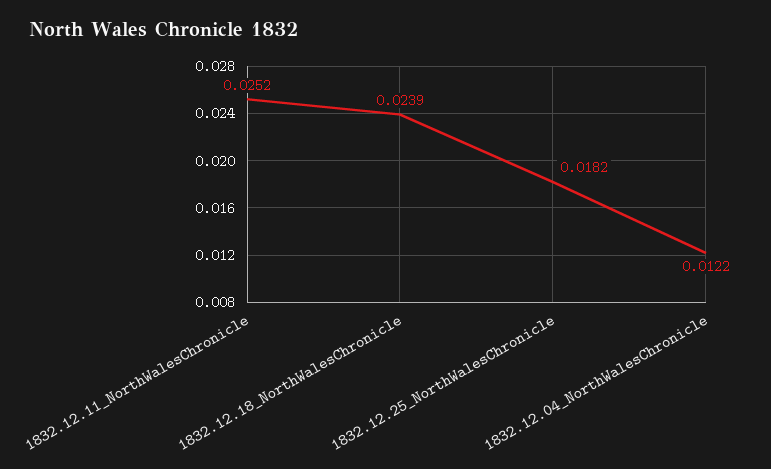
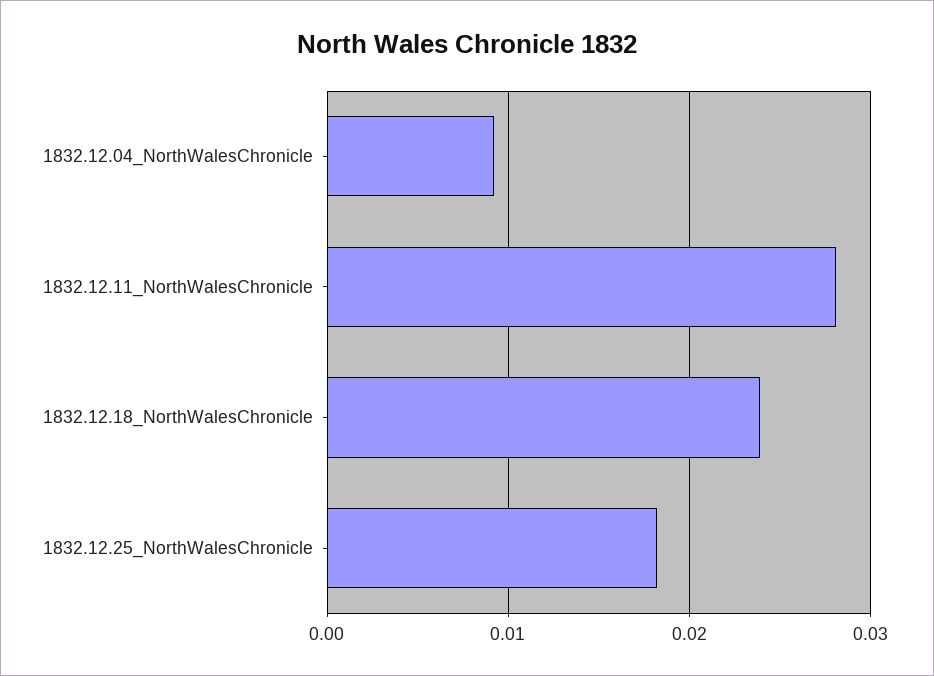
  {
-   "1832.12.11_NorthWalesChronicle": 0.0252,
+   "1832.12.11_NorthWalesChronicle": 0.028,
    "1832.12.18_NorthWalesChronicle": 0.0239,
    "1832.12.25_NorthWalesChronicle": 0.0182,
-   "1832.12.04_NorthWalesChronicle": 0.0122
+   "1832.12.04_NorthWalesChronicle": 0.009
  }

